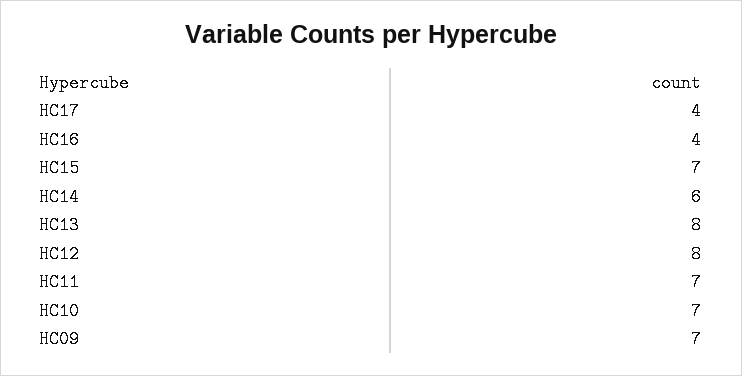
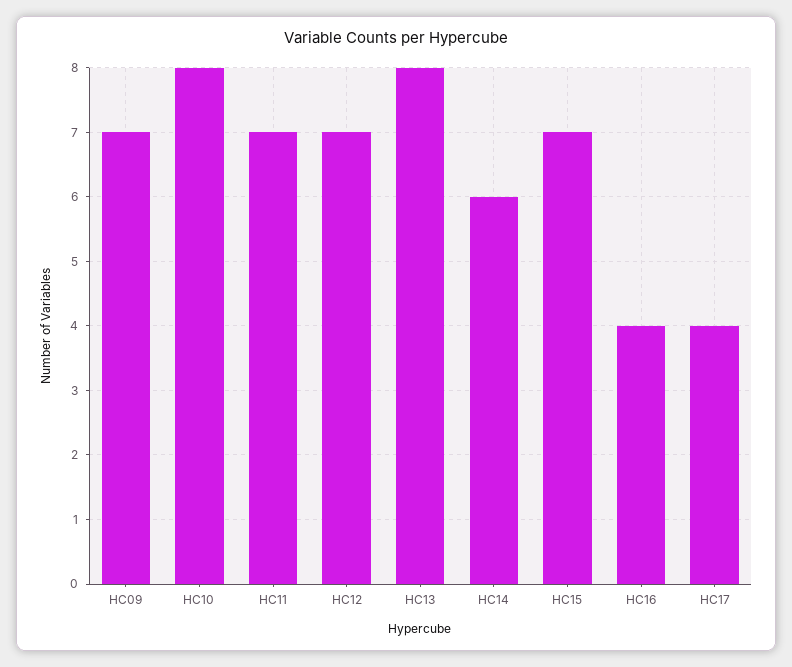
  {
    "HC17": 4,
    "HC16": 4,
    "HC15": 7,
    "HC14": 6,
    "HC13": 8,
-   "HC12": 8,
+   "HC12": 7,
    "HC11": 7,
-   "HC10": 7,
+   "HC10": 8,
    "HC09": 7
  }

